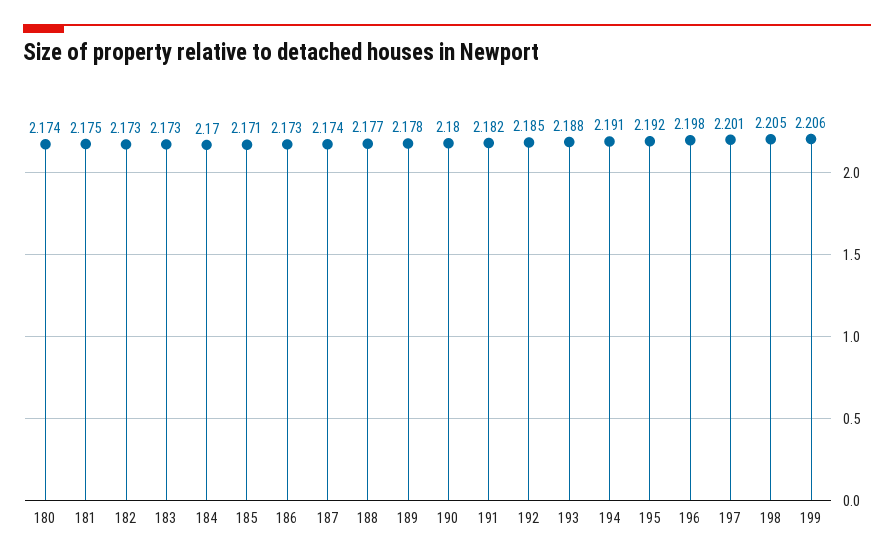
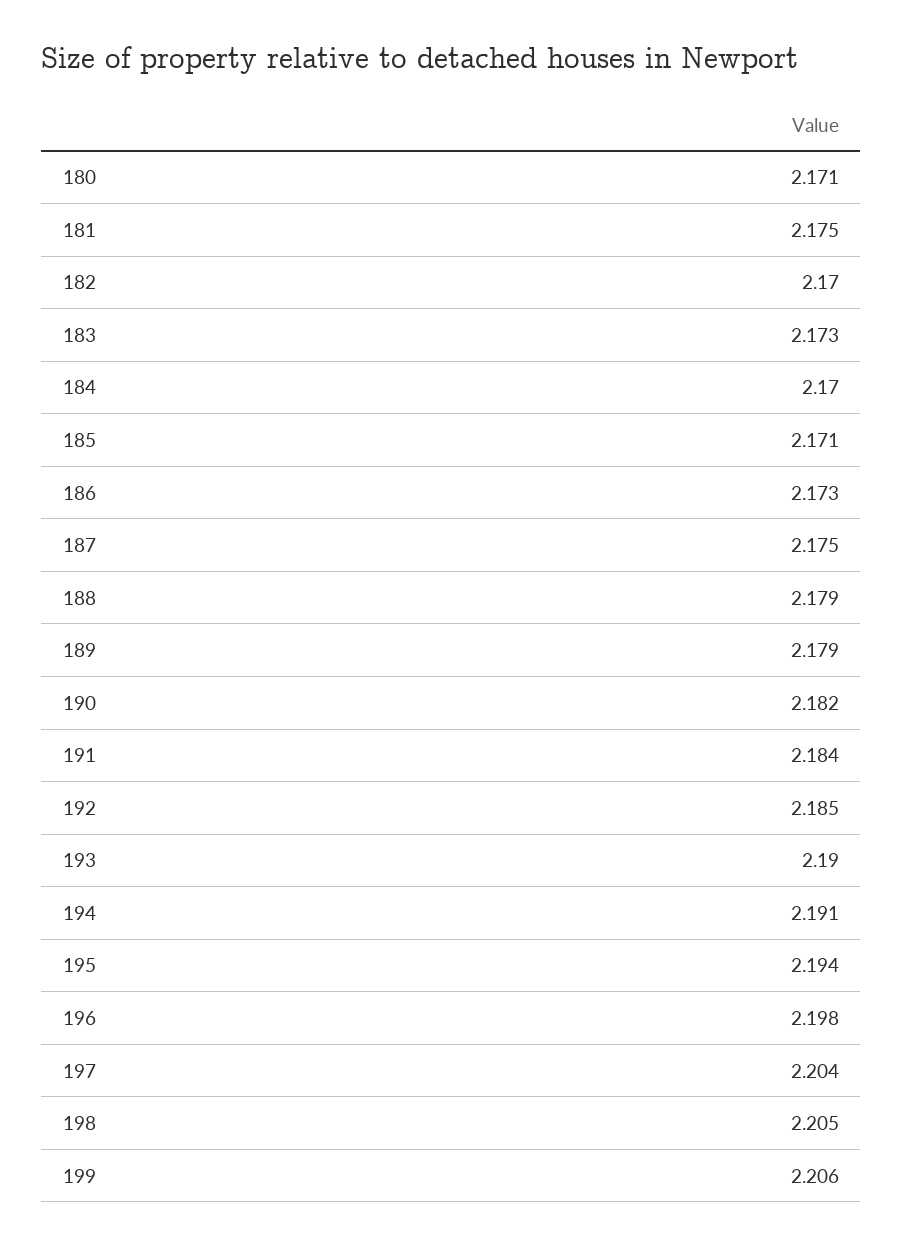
  {
-   "180": 2.174,
+   "180": 2.171,
    "181": 2.175,
-   "182": 2.173,
+   "182": 2.17,
    "183": 2.173,
    "184": 2.17,
    "185": 2.171,
    "186": 2.173,
-   "187": 2.174,
+   "187": 2.175,
-   "188": 2.177,
+   "188": 2.179,
-   "189": 2.178,
+   "189": 2.179,
-   "190": 2.18,
+   "190": 2.182,
-   "191": 2.182,
+   "191": 2.184,
    "192": 2.185,
-   "193": 2.188,
+   "193": 2.19,
    "194": 2.191,
-   "195": 2.192,
+   "195": 2.194,
    "196": 2.198,
-   "197": 2.201,
+   "197": 2.204,
    "198": 2.205,
    "199": 2.206
  }

